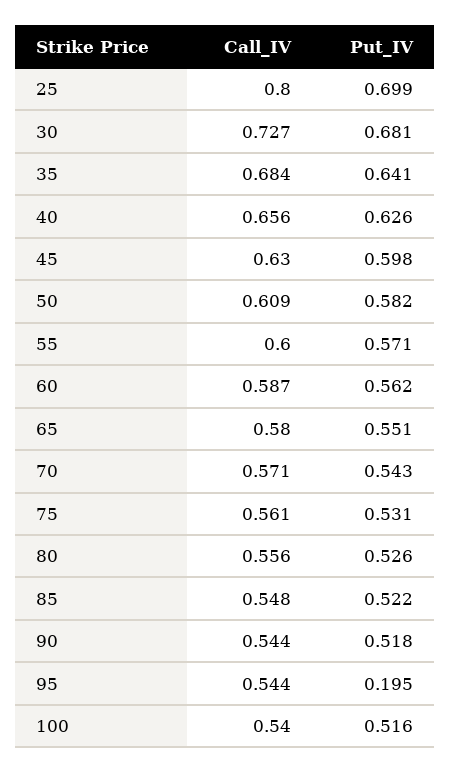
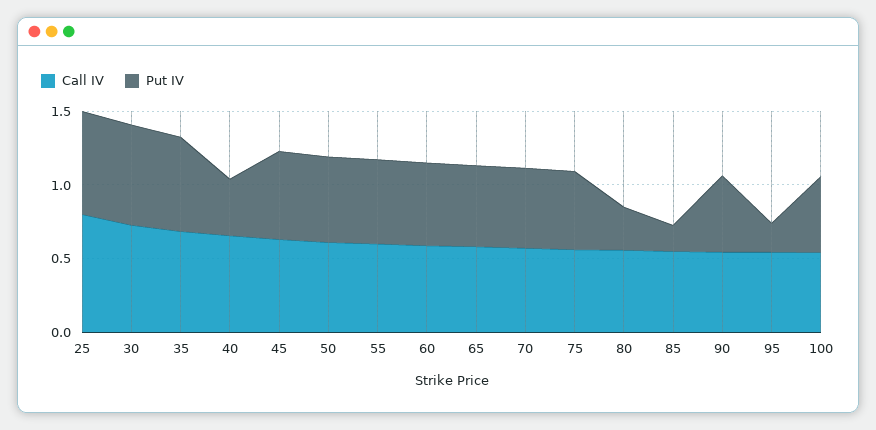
  {
    "Call_IV": {
      "25": 0.8,
      "30": 0.727,
      "35": 0.684,
      "40": 0.656,
      "45": 0.63,
      "50": 0.609,
      "55": 0.6,
      "60": 0.587,
      "65": 0.58,
      "70": 0.571,
      "75": 0.561,
      "80": 0.556,
      "85": 0.548,
      "90": 0.544,
      "95": 0.544,
      "100": 0.54
    },
    "Put_IV": {
      "25": 0.699,
      "30": 0.681,
      "35": 0.641,
-     "40": 0.626,
+     "40": 0.4,
      "45": 0.598,
      "50": 0.582,
      "55": 0.571,
      "60": 0.562,
      "65": 0.551,
      "70": 0.543,
      "75": 0.531,
-     "80": 0.526,
+     "80": 0.3,
-     "85": 0.522,
+     "85": 0.2,
      "90": 0.518,
      "95": 0.195,
      "100": 0.516
    }
  }

